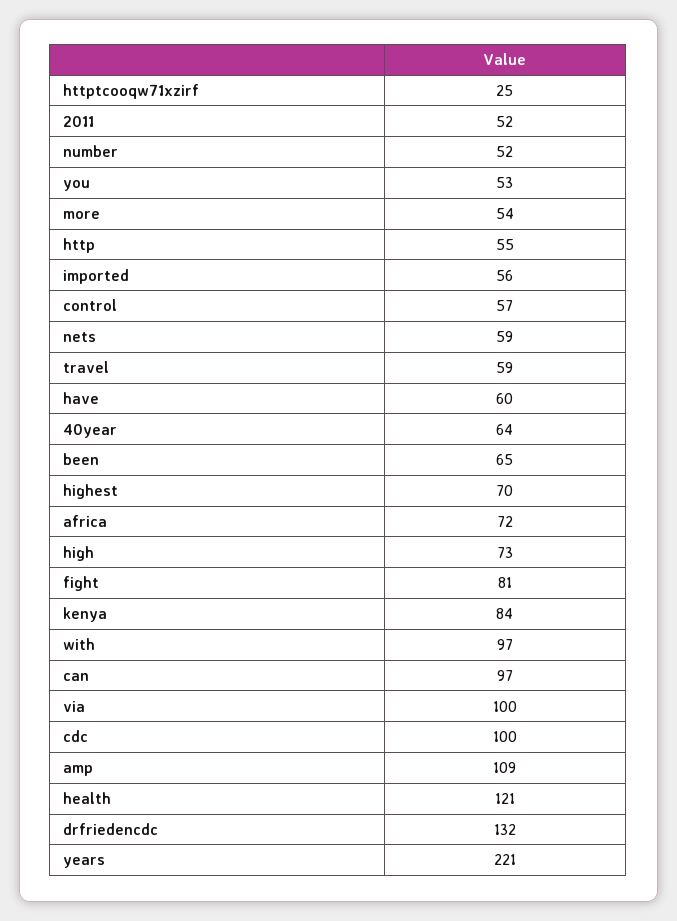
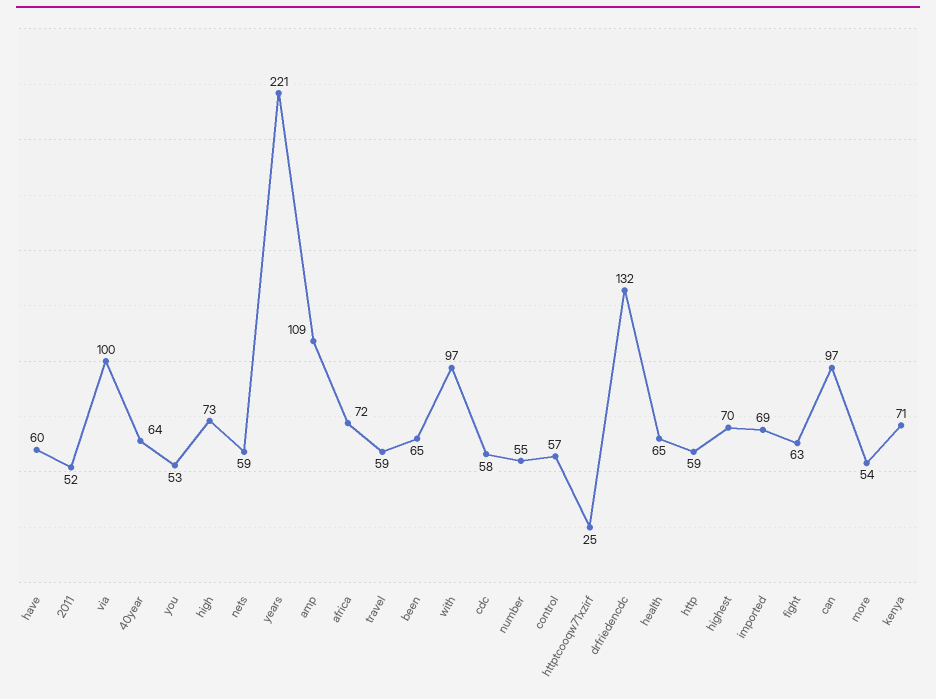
  {
    "httptcooqw71xzirf": 25,
    "2011": 52,
-   "number": 52,
+   "number": 55,
    "you": 53,
    "more": 54,
-   "http": 55,
+   "http": 59,
-   "imported": 56,
+   "imported": 69,
    "control": 57,
    "nets": 59,
    "travel": 59,
    "have": 60,
    "40year": 64,
    "been": 65,
    "highest": 70,
    "africa": 72,
    "high": 73,
-   "fight": 81,
+   "fight": 63,
-   "kenya": 84,
+   "kenya": 71,
    "with": 97,
    "can": 97,
    "via": 100,
-   "cdc": 100,
+   "cdc": 58,
    "amp": 109,
-   "health": 121,
+   "health": 65,
    "drfriedencdc": 132,
    "years": 221
  }

